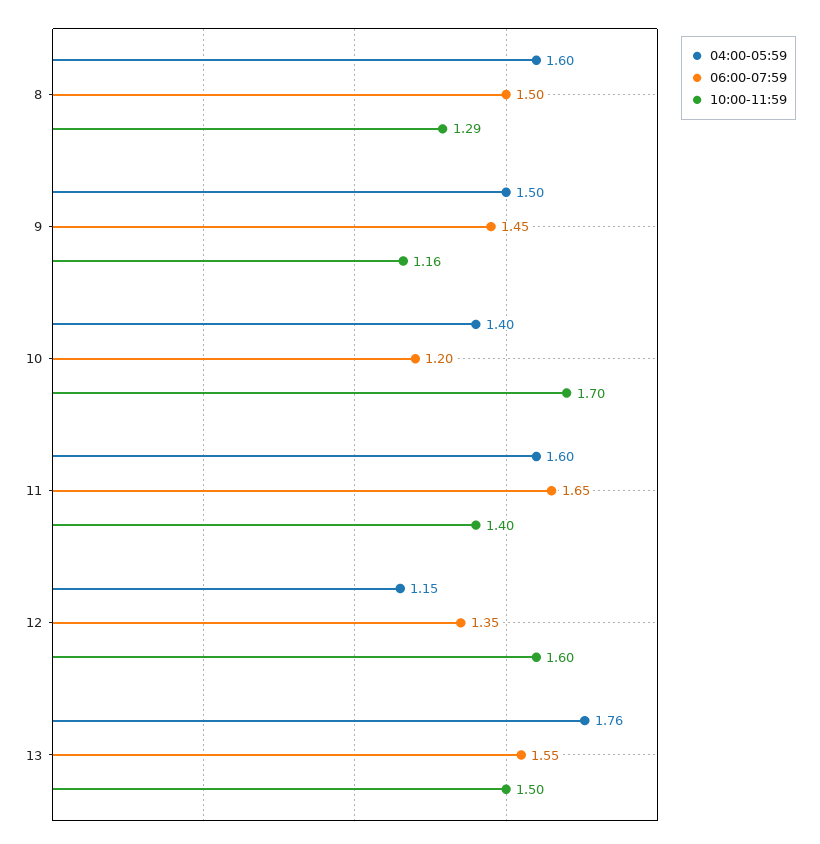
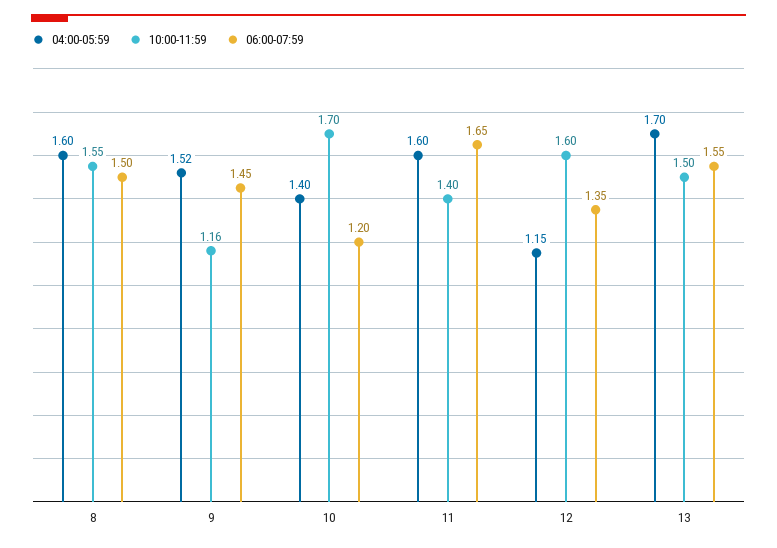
  {
    "04:00-05:59": {
      "8": 1.6,
-     "9": 1.5,
+     "9": 1.52,
      "10": 1.4,
      "11": 1.6,
      "12": 1.15,
-     "13": 1.76
+     "13": 1.7
    },
    "06:00-07:59": {
      "8": 1.5,
      "9": 1.45,
      "10": 1.2,
      "11": 1.65,
      "12": 1.35,
      "13": 1.55
    },
    "10:00-11:59": {
-     "8": 1.29,
+     "8": 1.55,
      "9": 1.16,
      "10": 1.7,
      "11": 1.4,
      "12": 1.6,
      "13": 1.5
    }
  }

